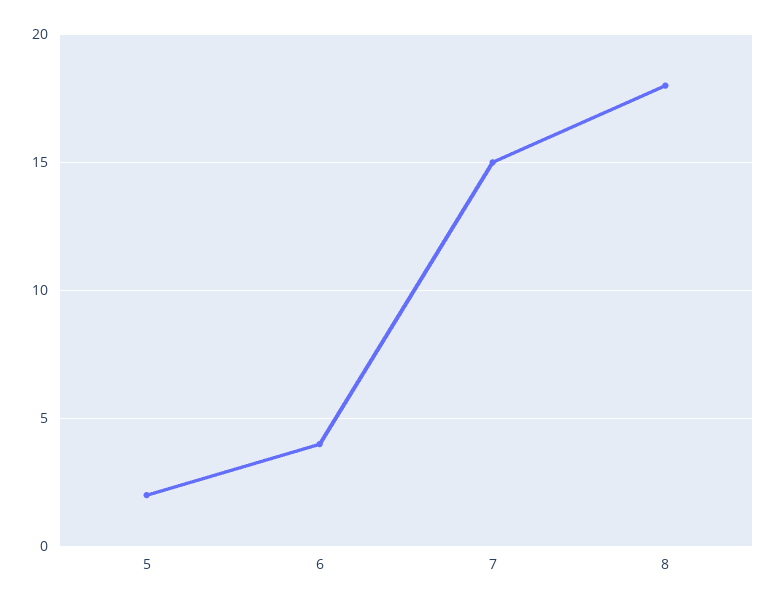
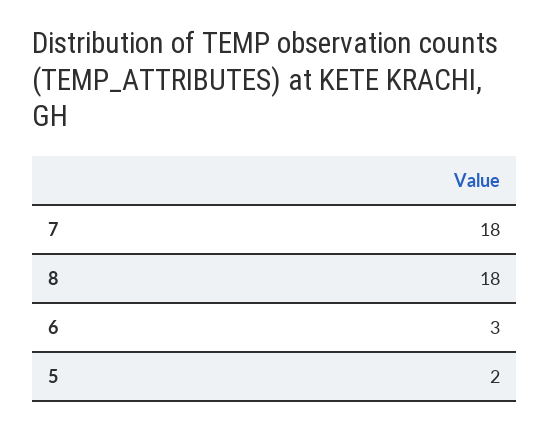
  {
    "5": 2,
-   "6": 4,
+   "6": 3,
-   "7": 15,
+   "7": 18,
    "8": 18
  }

